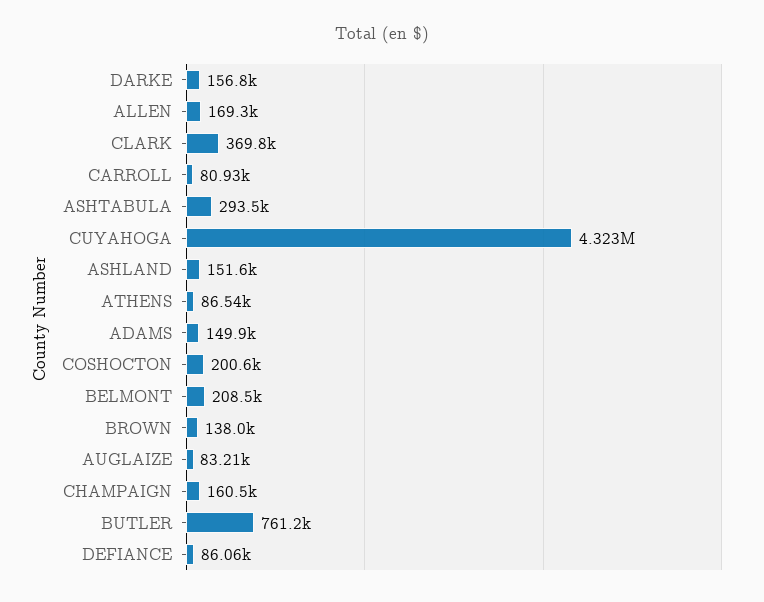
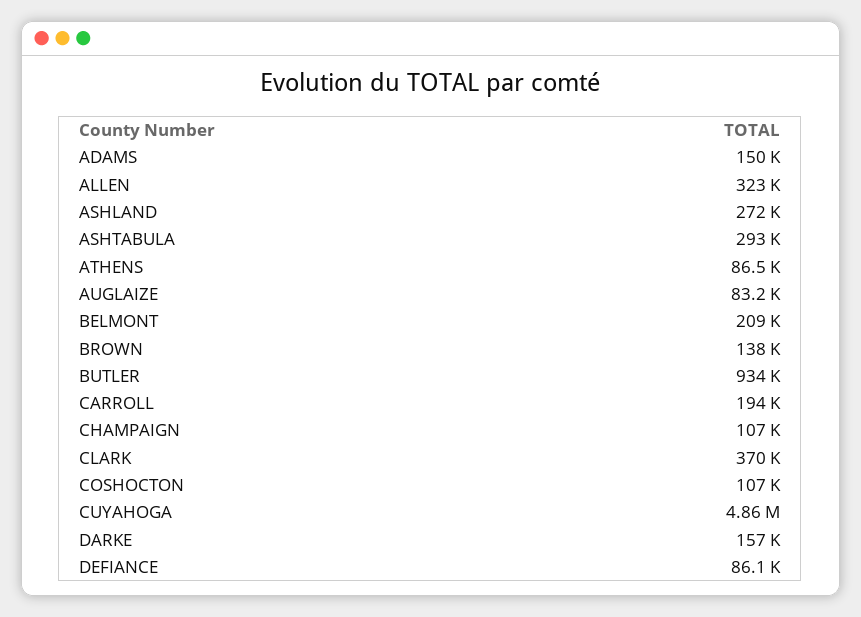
  {
    "DARKE": 156800,
-   "ALLEN": 169300,
+   "ALLEN": 323000,
    "CLARK": 369800,
-   "CARROLL": 80930,
+   "CARROLL": 194000,
    "ASHTABULA": 293500,
-   "CUYAHOGA": 4323000,
+   "CUYAHOGA": 4860000,
-   "ASHLAND": 151600,
+   "ASHLAND": 272000,
    "ATHENS": 86540,
    "ADAMS": 149900,
-   "COSHOCTON": 200600,
+   "COSHOCTON": 107000,
    "BELMONT": 208500,
    "BROWN": 138000,
    "AUGLAIZE": 83210,
-   "CHAMPAIGN": 160500,
+   "CHAMPAIGN": 107000,
-   "BUTLER": 761200,
+   "BUTLER": 934000,
    "DEFIANCE": 86060
  }

